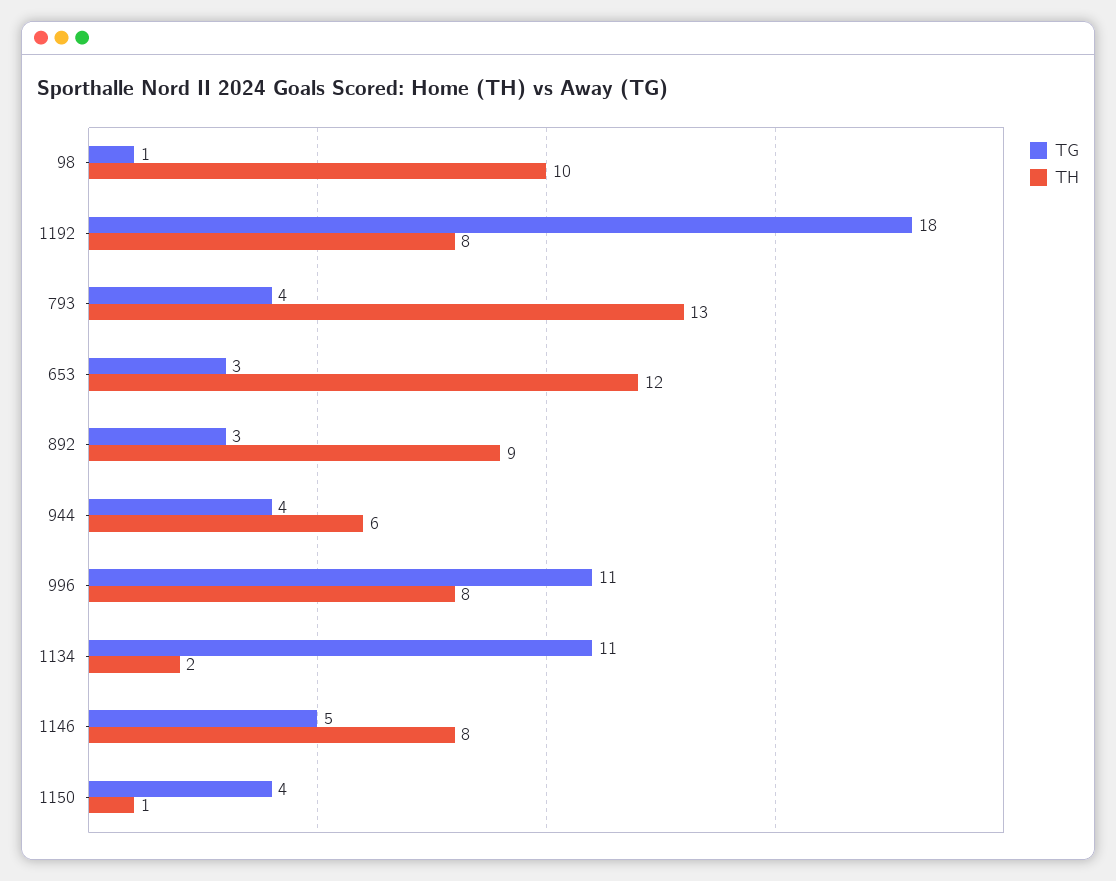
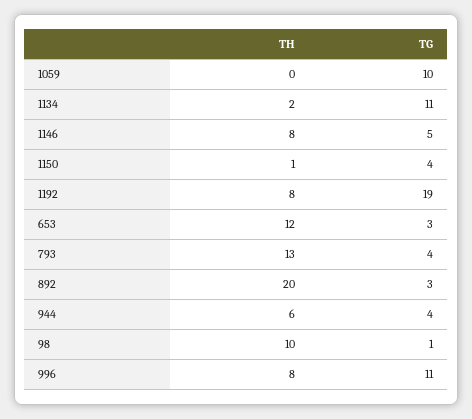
  {
    "TG": {
      "98": 1,
-     "1192": 18,
+     "1192": 19,
      "793": 4,
      "653": 3,
      "892": 3,
      "944": 4,
      "996": 11,
      "1134": 11,
      "1146": 5,
-     "1150": 4
+     "1150": 4,
+     "1059": 10
    },
    "TH": {
      "98": 10,
      "1192": 8,
      "793": 13,
      "653": 12,
-     "892": 9,
+     "892": 20,
      "944": 6,
      "996": 8,
      "1134": 2,
      "1146": 8,
-     "1150": 1
+     "1150": 1,
+     "1059": 0
    }
  }

